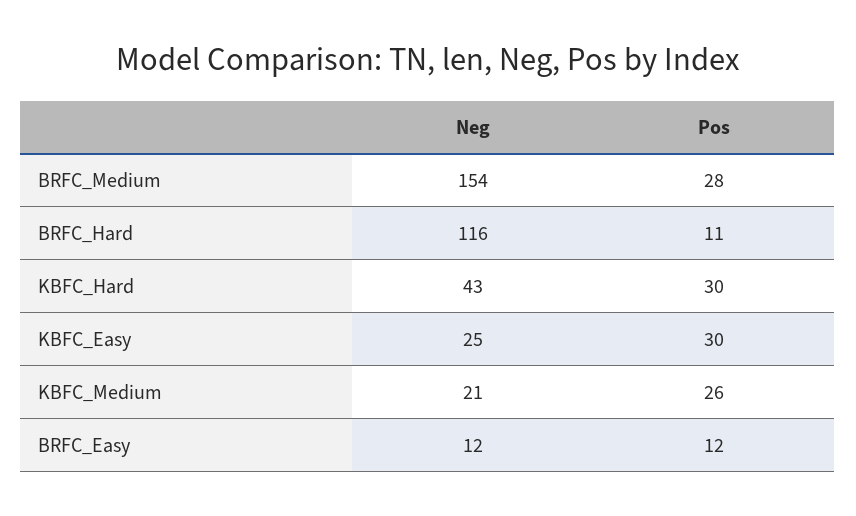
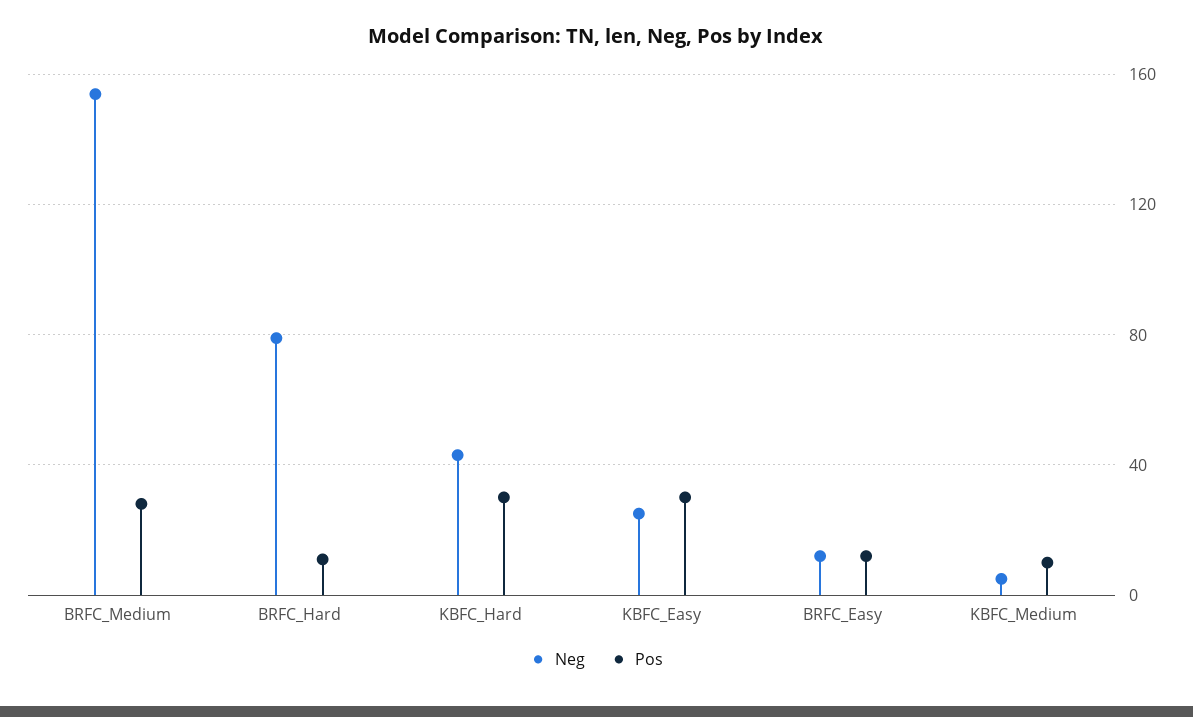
  {
    "Neg": {
      "BRFC_Medium": 154,
-     "BRFC_Hard": 116,
+     "BRFC_Hard": 80,
      "KBFC_Hard": 43,
      "KBFC_Easy": 25,
-     "KBFC_Medium": 21,
+     "KBFC_Medium": 5,
      "BRFC_Easy": 12
    },
    "Pos": {
      "BRFC_Medium": 28,
      "BRFC_Hard": 11,
      "KBFC_Hard": 30,
      "KBFC_Easy": 30,
-     "KBFC_Medium": 26,
+     "KBFC_Medium": 10,
      "BRFC_Easy": 12
    }
  }

